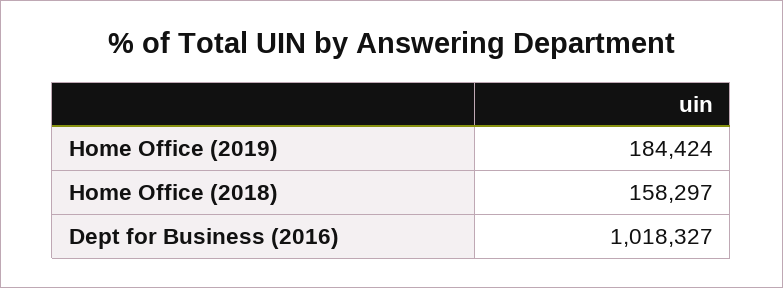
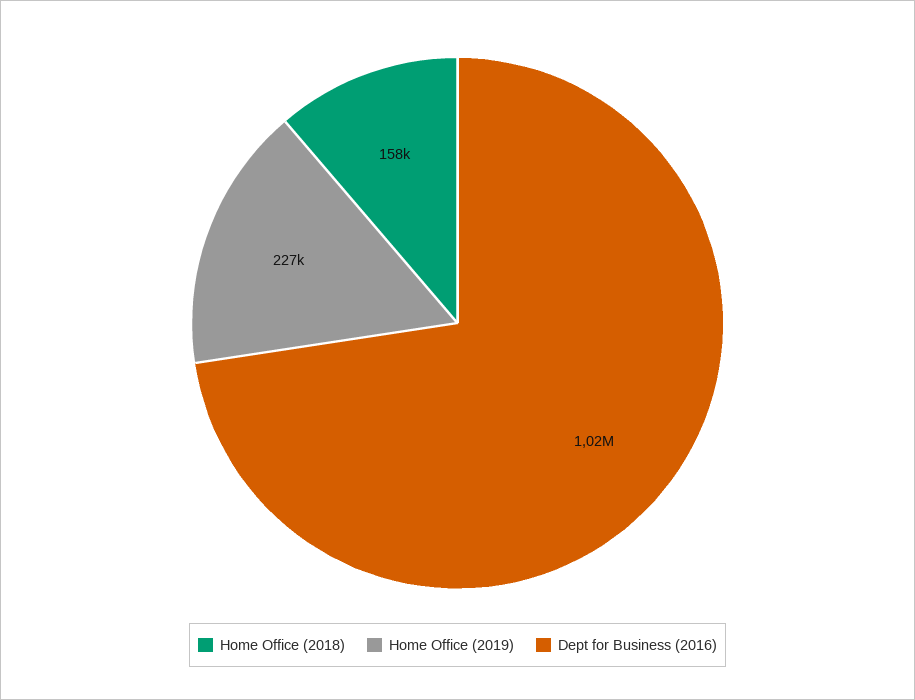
  {
-   "Home Office (2019)": 184424,
+   "Home Office (2019)": 227000,
    "Home Office (2018)": 158297,
    "Dept for Business (2016)": 1018327
  }

